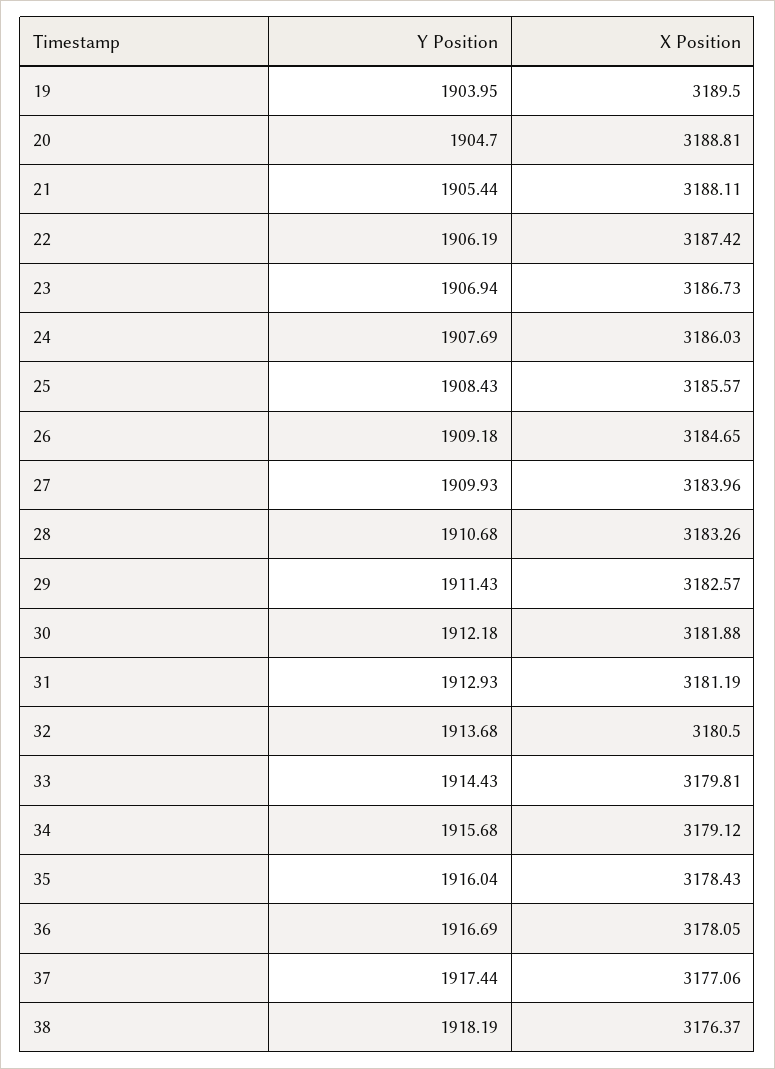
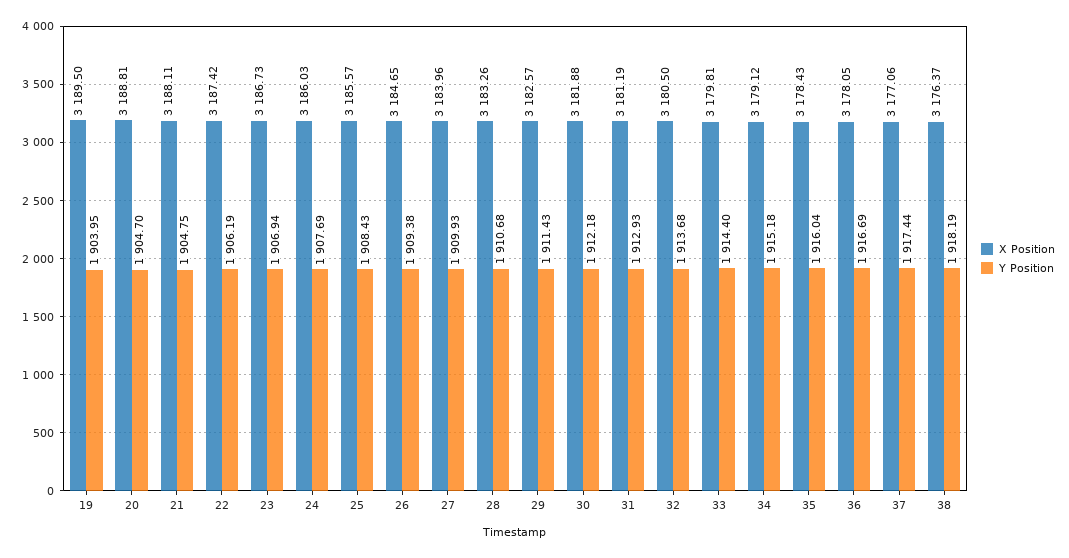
  {
    "Y Position": {
      "19": 1903.95,
      "20": 1904.7,
-     "21": 1905.44,
+     "21": 1904.75,
      "22": 1906.19,
      "23": 1906.94,
      "24": 1907.69,
      "25": 1908.43,
-     "26": 1909.18,
+     "26": 1909.38,
      "27": 1909.93,
      "28": 1910.68,
      "29": 1911.43,
      "30": 1912.18,
      "31": 1912.93,
      "32": 1913.68,
-     "33": 1914.43,
+     "33": 1914.4,
-     "34": 1915.68,
+     "34": 1915.18,
      "35": 1916.04,
      "36": 1916.69,
      "37": 1917.44,
      "38": 1918.19
    },
    "X Position": {
      "19": 3189.5,
      "20": 3188.81,
      "21": 3188.11,
      "22": 3187.42,
      "23": 3186.73,
      "24": 3186.03,
      "25": 3185.57,
      "26": 3184.65,
      "27": 3183.96,
      "28": 3183.26,
      "29": 3182.57,
      "30": 3181.88,
      "31": 3181.19,
      "32": 3180.5,
      "33": 3179.81,
      "34": 3179.12,
      "35": 3178.43,
      "36": 3178.05,
      "37": 3177.06,
      "38": 3176.37
    }
  }

